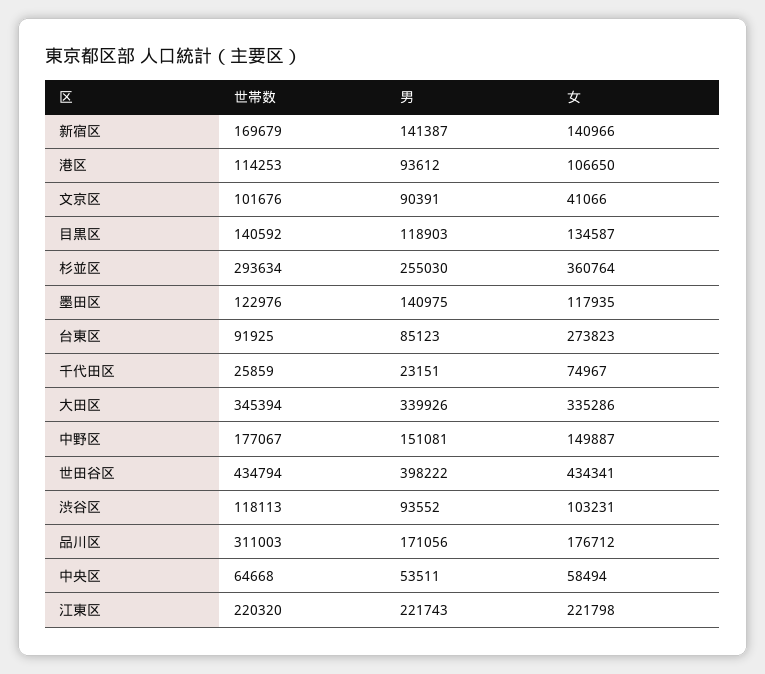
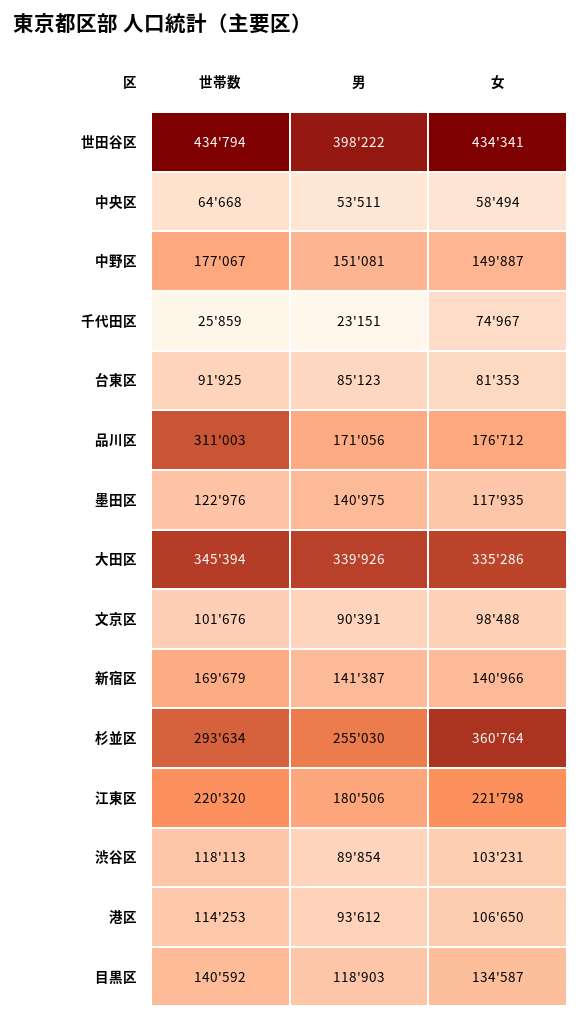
  {
    "世帯数": {
      "新宿区": 169679,
      "港区": 114253,
      "文京区": 101676,
      "目黒区": 140592,
      "杉並区": 293634,
      "墨田区": 122976,
      "台東区": 91925,
      "千代田区": 25859,
      "大田区": 345394,
      "中野区": 177067,
      "世田谷区": 434794,
      "渋谷区": 118113,
      "品川区": 311003,
      "中央区": 64668,
      "江東区": 220320
    },
    "男": {
      "新宿区": 141387,
      "港区": 93612,
      "文京区": 90391,
      "目黒区": 118903,
      "杉並区": 255030,
      "墨田区": 140975,
      "台東区": 85123,
      "千代田区": 23151,
      "大田区": 339926,
      "中野区": 151081,
      "世田谷区": 398222,
-     "渋谷区": 93552,
+     "渋谷区": 89854,
      "品川区": 171056,
      "中央区": 53511,
-     "江東区": 221743
+     "江東区": 180506
    },
    "女": {
      "新宿区": 140966,
      "港区": 106650,
-     "文京区": 41066,
+     "文京区": 98488,
      "目黒区": 134587,
      "杉並区": 360764,
      "墨田区": 117935,
-     "台東区": 273823,
+     "台東区": 81353,
      "千代田区": 74967,
      "大田区": 335286,
      "中野区": 149887,
      "世田谷区": 434341,
      "渋谷区": 103231,
      "品川区": 176712,
      "中央区": 58494,
      "江東区": 221798
    }
  }

